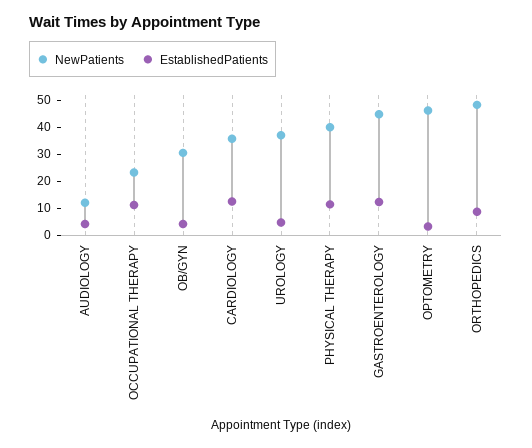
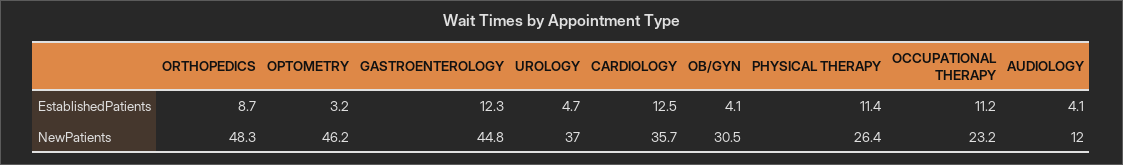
  {
    "NewPatients": {
      "AUDIOLOGY": 12,
      "OCCUPATIONAL THERAPY": 23.2,
      "OB/GYN": 30.5,
      "CARDIOLOGY": 35.7,
      "UROLOGY": 37,
-     "PHYSICAL THERAPY": 40,
+     "PHYSICAL THERAPY": 26.4,
      "GASTROENTEROLOGY": 44.8,
      "OPTOMETRY": 46.2,
      "ORTHOPEDICS": 48.3
    },
    "EstablishedPatients": {
      "AUDIOLOGY": 4.1,
      "OCCUPATIONAL THERAPY": 11.2,
      "OB/GYN": 4.1,
      "CARDIOLOGY": 12.5,
      "UROLOGY": 4.7,
      "PHYSICAL THERAPY": 11.4,
      "GASTROENTEROLOGY": 12.3,
      "OPTOMETRY": 3.2,
      "ORTHOPEDICS": 8.7
    }
  }

